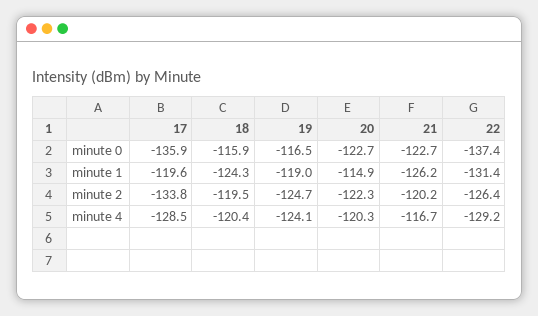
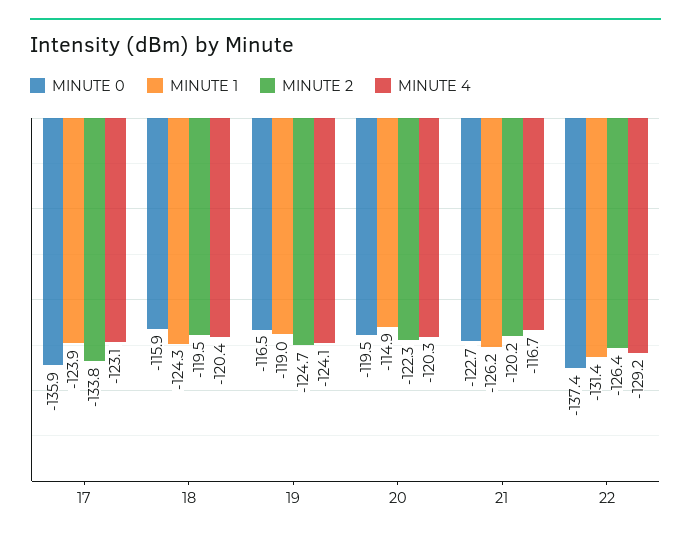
  {
    "minute 0": {
      "17": -135.9,
      "18": -115.9,
      "19": -116.5,
-     "20": -122.7,
+     "20": -119.5,
      "21": -122.7,
      "22": -137.4
    },
    "minute 1": {
-     "17": -119.6,
+     "17": -123.9,
      "18": -124.3,
      "19": -119,
      "20": -114.9,
      "21": -126.2,
      "22": -131.4
    },
    "minute 2": {
      "17": -133.8,
      "18": -119.5,
      "19": -124.7,
      "20": -122.3,
      "21": -120.2,
      "22": -126.4
    },
    "minute 4": {
-     "17": -128.5,
+     "17": -123.1,
      "18": -120.4,
      "19": -124.1,
      "20": -120.3,
      "21": -116.7,
      "22": -129.2
    }
  }

